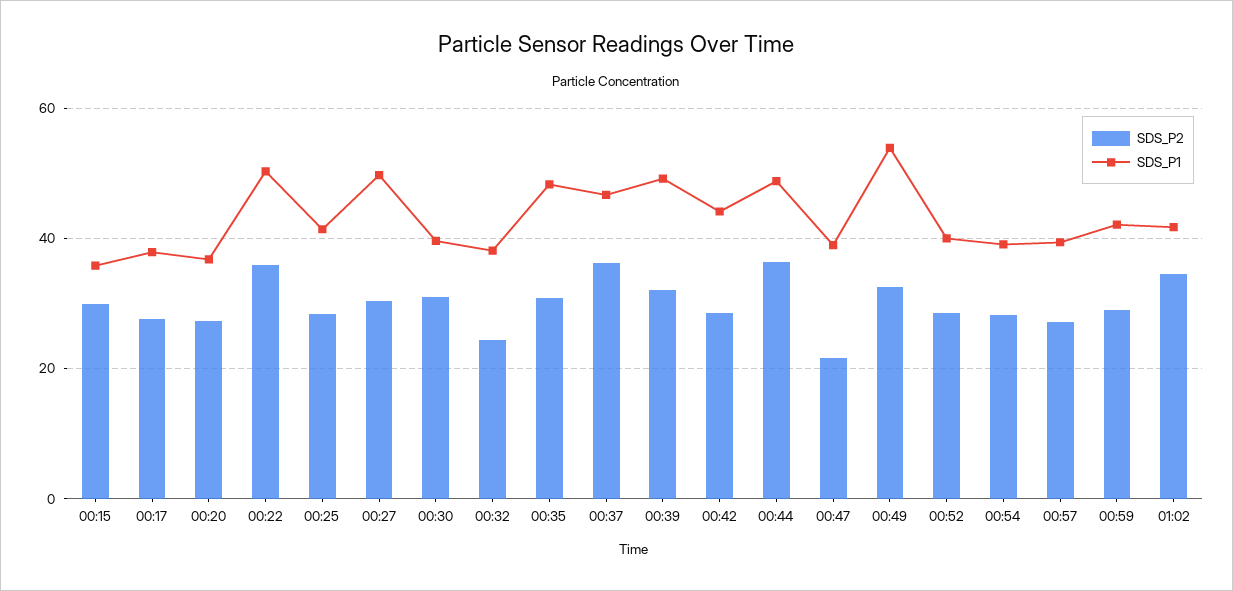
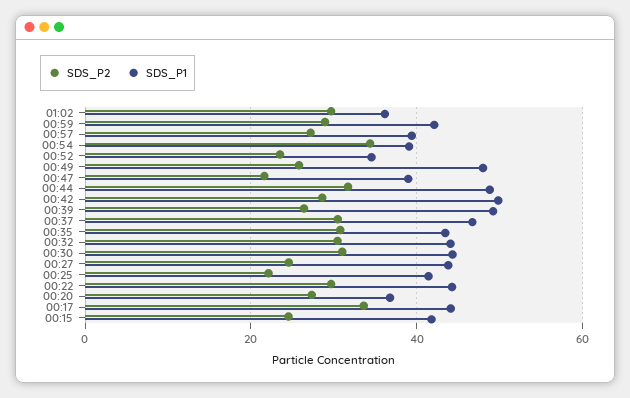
  {
    "SDS_P2": {
-     "00:15": 30,
+     "00:15": 24,
-     "00:17": 28,
+     "00:17": 34,
      "00:20": 28,
-     "00:22": 36,
+     "00:22": 30,
-     "00:25": 28,
+     "00:25": 22,
-     "00:27": 30,
+     "00:27": 24,
      "00:30": 32,
-     "00:32": 24,
+     "00:32": 30,
      "00:35": 30,
-     "00:37": 36,
+     "00:37": 30,
-     "00:39": 32,
+     "00:39": 26,
      "00:42": 28,
-     "00:44": 36,
+     "00:44": 32,
      "00:47": 22,
-     "00:49": 32,
+     "00:49": 26,
-     "00:52": 28,
+     "00:52": 24,
-     "00:54": 28,
+     "00:54": 34,
      "00:57": 28,
      "00:59": 28,
-     "01:02": 34
+     "01:02": 30
    },
    "SDS_P1": {
-     "00:15": 36,
+     "00:15": 42,
-     "00:17": 38,
+     "00:17": 44,
      "00:20": 36,
-     "00:22": 50,
+     "00:22": 44,
      "00:25": 42,
-     "00:27": 50,
+     "00:27": 44,
-     "00:30": 40,
+     "00:30": 44,
-     "00:32": 38,
+     "00:32": 44,
-     "00:35": 48,
+     "00:35": 44,
      "00:37": 46,
      "00:39": 50,
-     "00:42": 44,
+     "00:42": 50,
      "00:44": 48,
      "00:47": 38,
-     "00:49": 54,
+     "00:49": 48,
-     "00:52": 40,
+     "00:52": 34,
      "00:54": 40,
      "00:57": 40,
      "00:59": 42,
-     "01:02": 42
+     "01:02": 36
    }
  }

